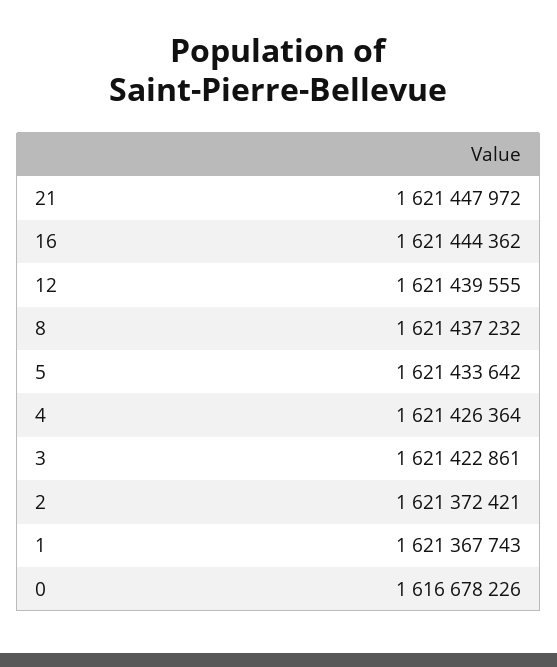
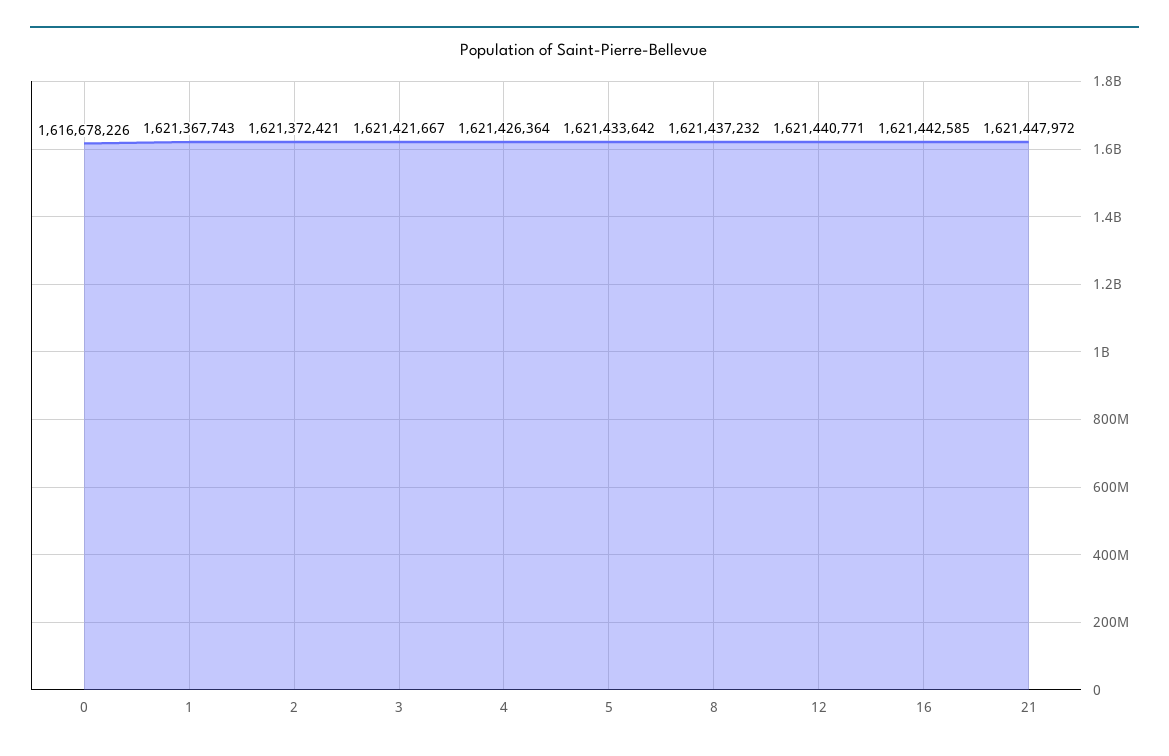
  {
    "21": 1621447972,
-   "16": 1621444362,
+   "16": 1621442585,
-   "12": 1621439555,
+   "12": 1621440771,
    "8": 1621437232,
    "5": 1621433642,
    "4": 1621426364,
-   "3": 1621422861,
+   "3": 1621421667,
    "2": 1621372421,
    "1": 1621367743,
    "0": 1616678226
  }

